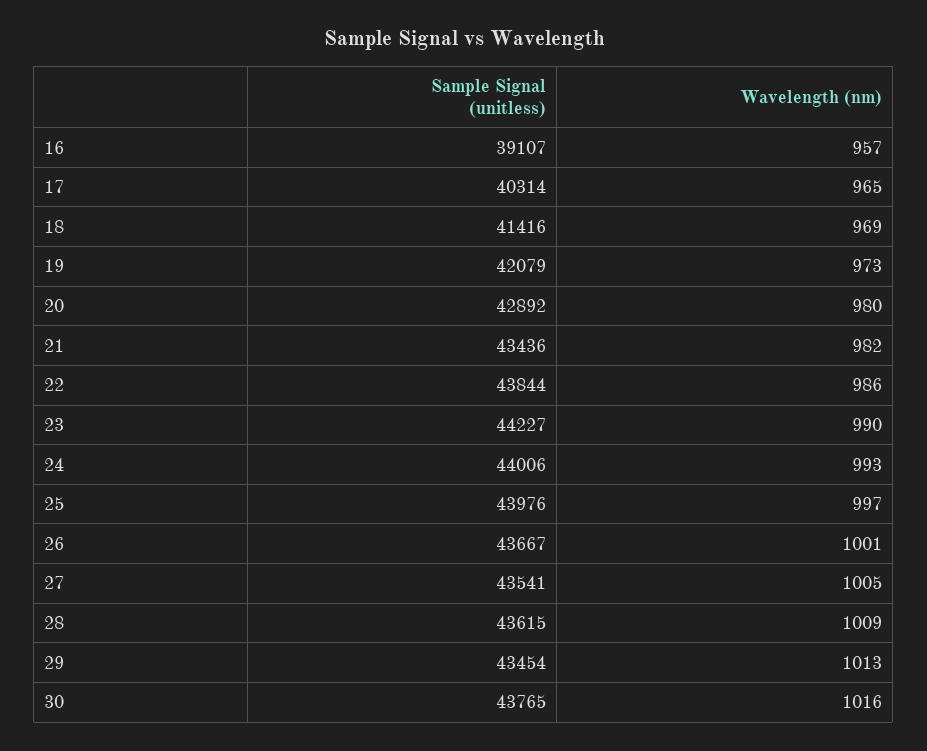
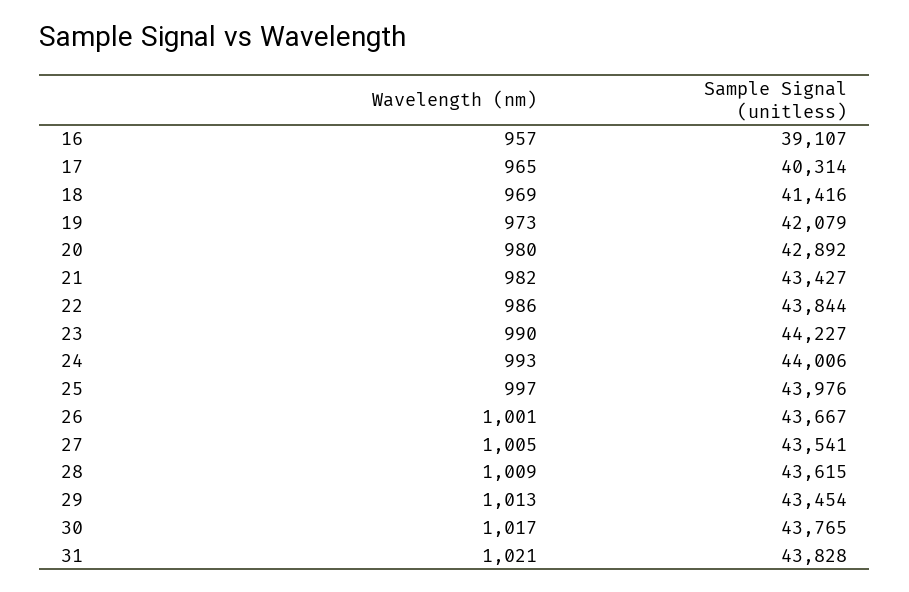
  {
    "Sample Signal (unitless)": {
      "16": 39107,
      "17": 40314,
      "18": 41416,
      "19": 42079,
      "20": 42892,
-     "21": 43436,
+     "21": 43427,
      "22": 43844,
      "23": 44227,
      "24": 44006,
      "25": 43976,
      "26": 43667,
      "27": 43541,
      "28": 43615,
      "29": 43454,
-     "30": 43765
+     "30": 43765,
+     "31": 43828
    },
    "Wavelength (nm)": {
      "16": 957,
      "17": 965,
      "18": 969,
      "19": 973,
      "20": 980,
      "21": 982,
      "22": 986,
      "23": 990,
      "24": 993,
      "25": 997,
      "26": 1001,
      "27": 1005,
      "28": 1009,
      "29": 1013,
-     "30": 1016
+     "30": 1017,
+     "31": 1021
    }
  }

